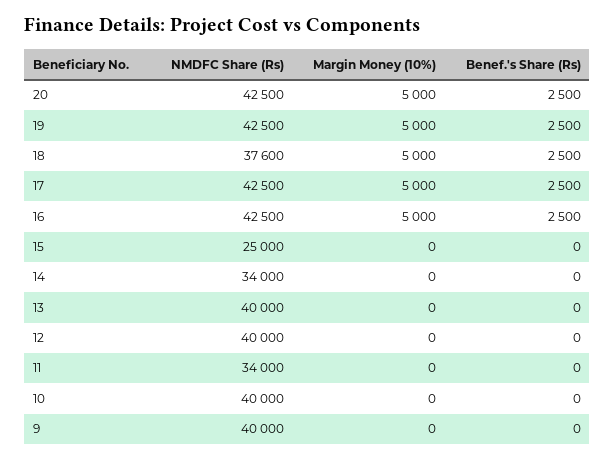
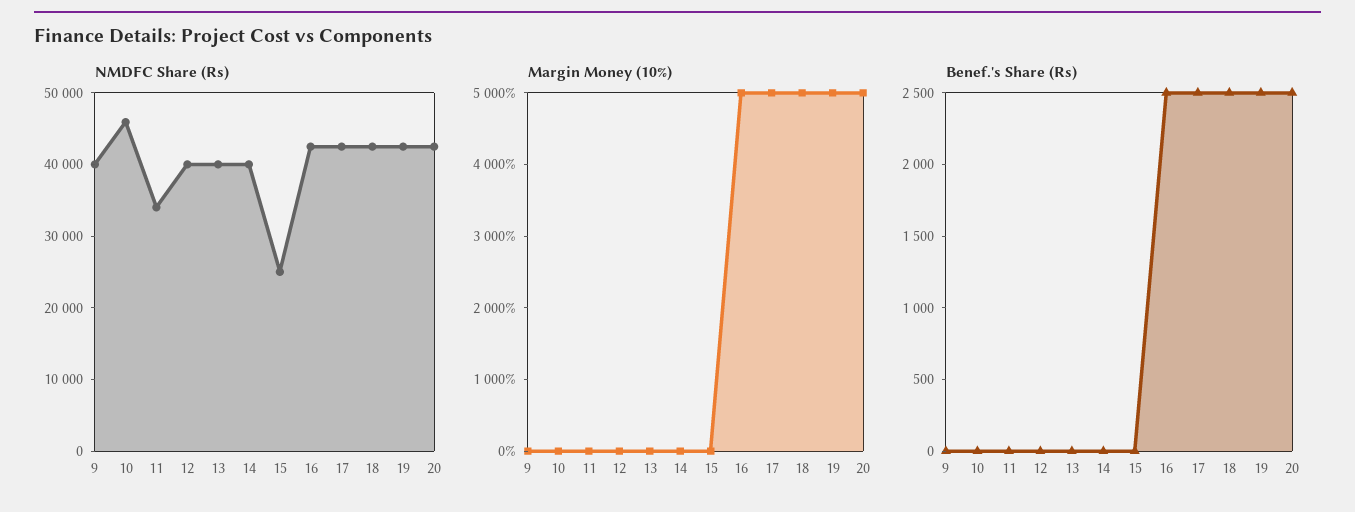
  {
    "NMDFC Share (Rs)": {
      "20": 42500,
      "19": 42500,
-     "18": 37600,
+     "18": 42000,
      "17": 42500,
      "16": 42500,
      "15": 25000,
-     "14": 34000,
+     "14": 40000,
      "13": 40000,
      "12": 40000,
      "11": 34000,
-     "10": 40000,
+     "10": 46000,
      "9": 40000
    },
    "Margin Money (10%)": {
      "20": 5000,
      "19": 5000,
      "18": 5000,
      "17": 5000,
      "16": 5000,
      "15": 0,
      "14": 0,
      "13": 0,
      "12": 0,
      "11": 0,
      "10": 0,
      "9": 0
    },
    "Benef.'s Share (Rs)": {
      "20": 2500,
      "19": 2500,
      "18": 2500,
      "17": 2500,
      "16": 2500,
      "15": 0,
      "14": 0,
      "13": 0,
      "12": 0,
      "11": 0,
      "10": 0,
      "9": 0
    }
  }

